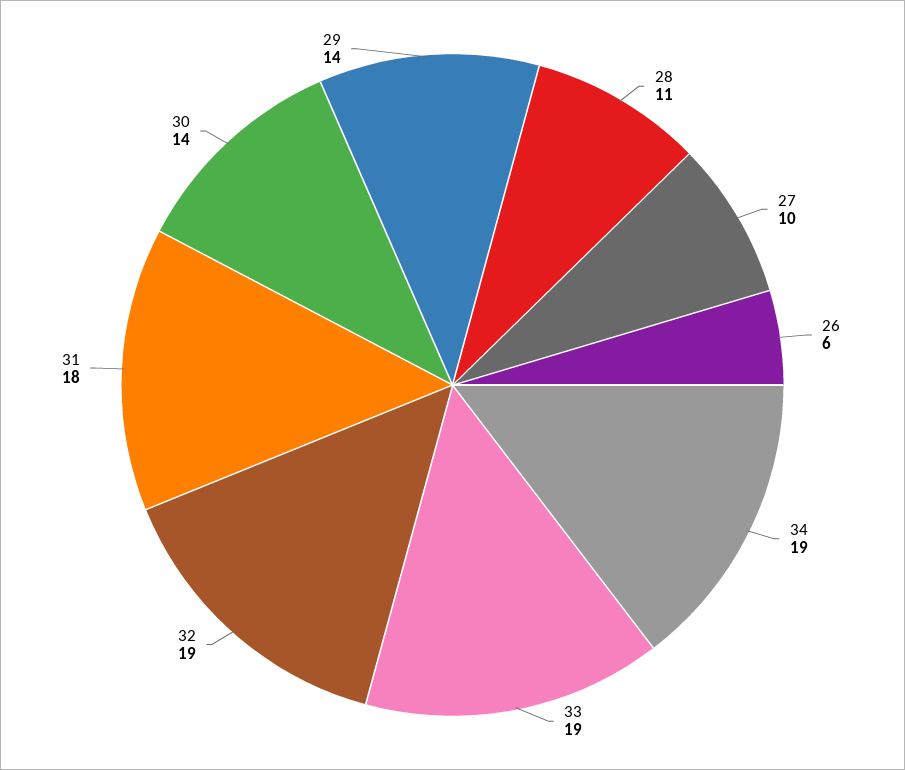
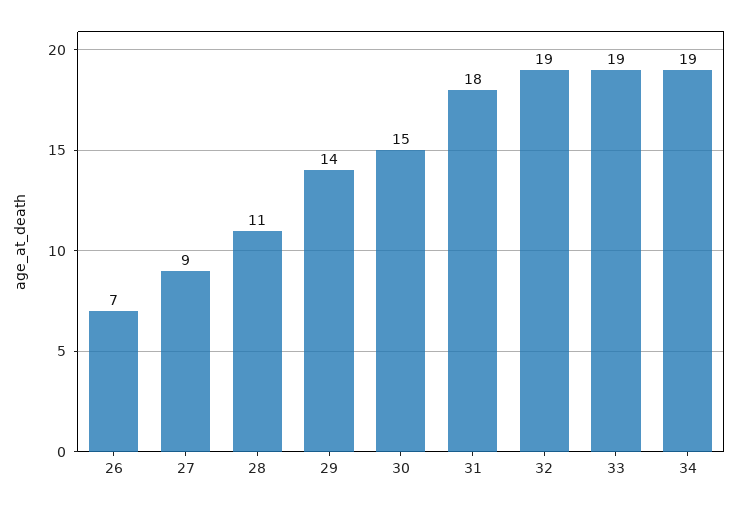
  {
    "28": 11,
-   "27": 10,
+   "27": 9,
-   "26": 6,
+   "26": 7,
    "34": 19,
    "33": 19,
    "32": 19,
    "31": 18,
-   "30": 14,
+   "30": 15,
    "29": 14
  }

